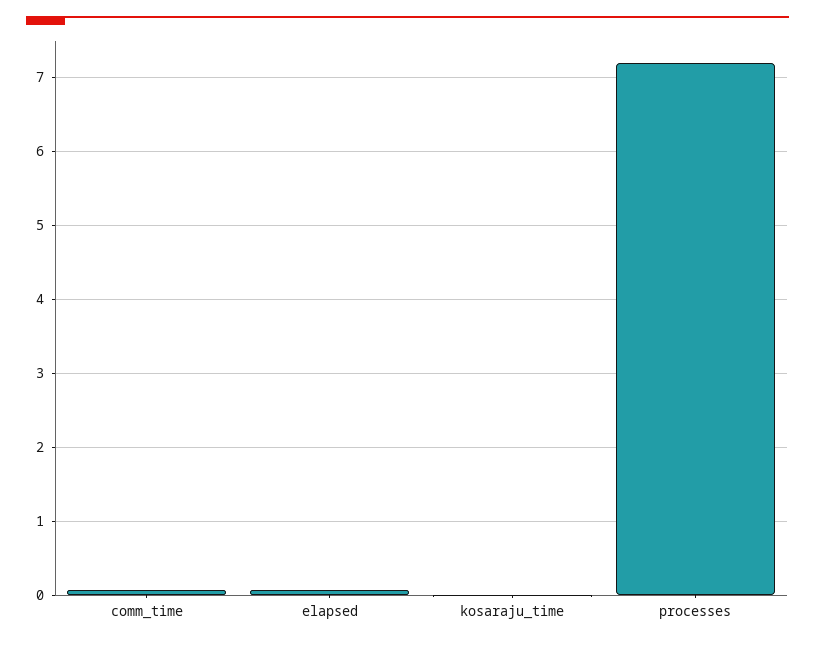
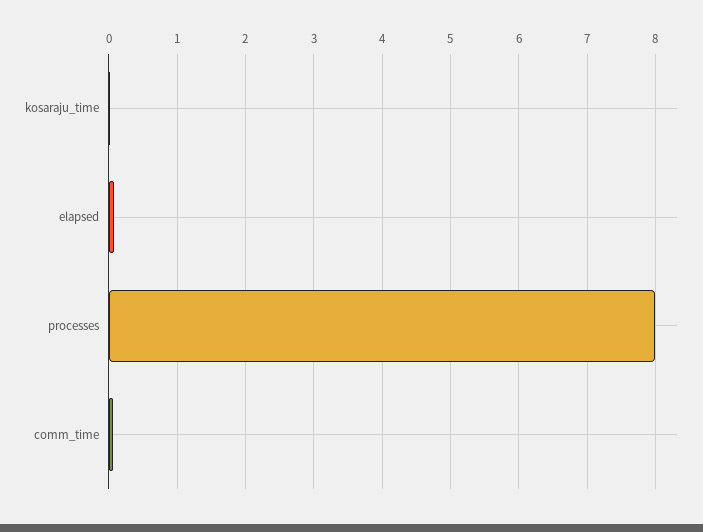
  {
    "comm_time": 0.1,
    "elapsed": 0.1,
    "kosaraju_time": 0,
-   "processes": 7.2
+   "processes": 8
  }

